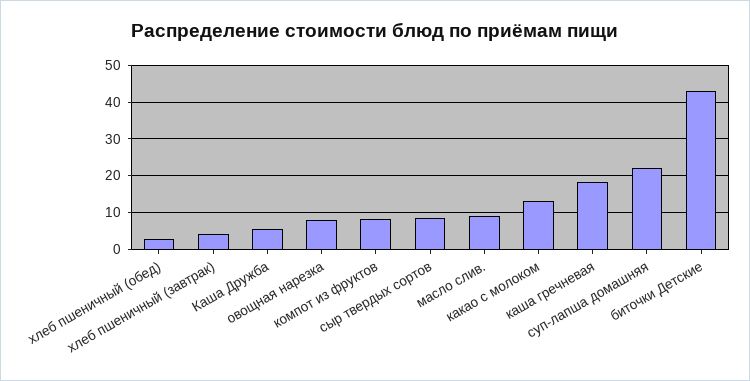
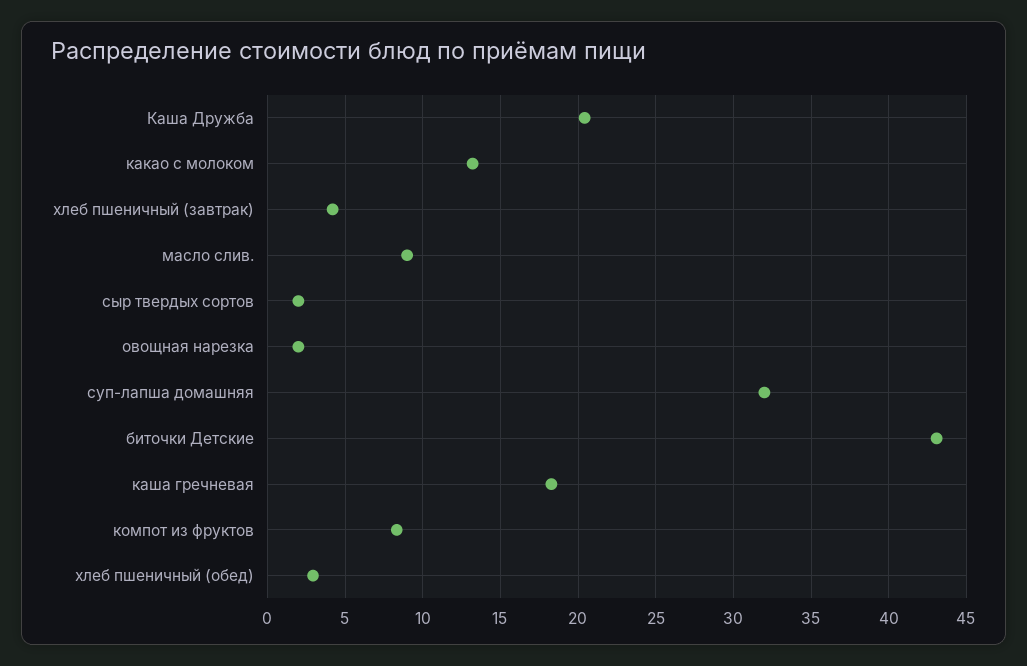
  {
    "хлеб пшеничный (обед)": 3,
    "хлеб пшеничный (завтрак)": 4,
-   "Каша Дружба": 6,
+   "Каша Дружба": 20.5,
-   "овощная нарезка": 8,
+   "овощная нарезка": 2,
    "компот из фруктов": 8.5,
-   "сыр твердых сортов": 8,
+   "сыр твердых сортов": 2,
    "масло слив.": 9,
    "какао с молоком": 13,
    "каша гречневая": 18.5,
-   "суп-лапша домашняя": 22,
+   "суп-лапша домашняя": 32,
    "биточки Детские": 43
  }

